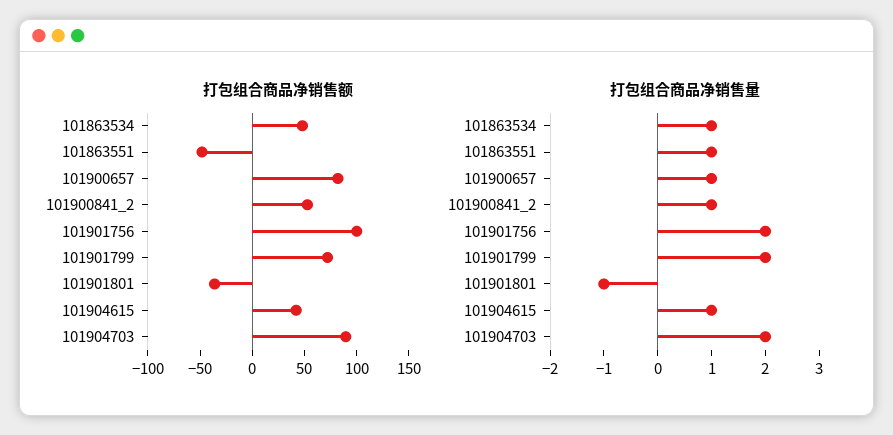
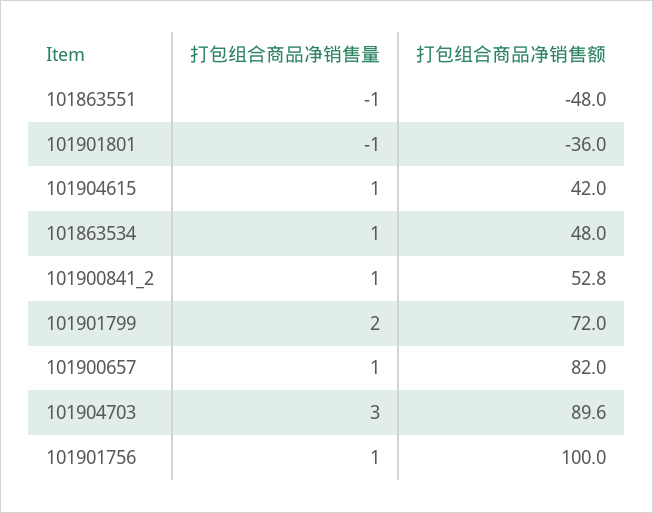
  {
    "打包组合商品净销售额": {
      "101863534": 48,
      "101863551": -48,
      "101900657": 82,
      "101900841_2": 52.8,
      "101901756": 100,
      "101901799": 72,
      "101901801": -36,
      "101904615": 42,
      "101904703": 89.6
    },
    "打包组合商品净销售量": {
      "101863534": 1,
-     "101863551": 1,
+     "101863551": -1,
      "101900657": 1,
      "101900841_2": 1,
-     "101901756": 2,
+     "101901756": 1,
      "101901799": 2,
      "101901801": -1,
      "101904615": 1,
-     "101904703": 2
+     "101904703": 3
    }
  }

